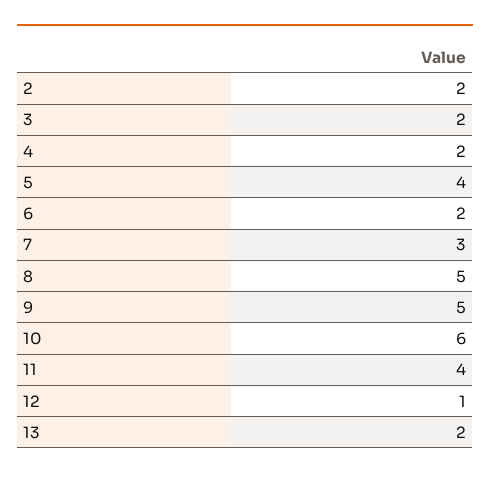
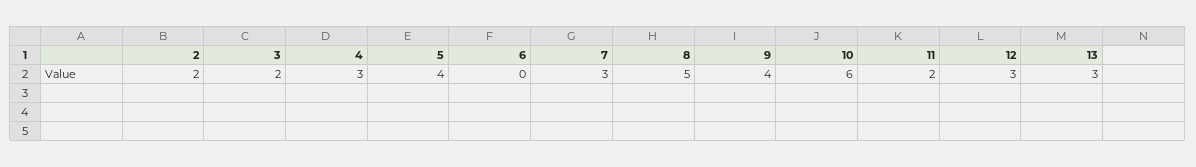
  {
    "2": 2,
    "3": 2,
-   "4": 2,
+   "4": 3,
    "5": 4,
-   "6": 2,
+   "6": 0,
    "7": 3,
    "8": 5,
-   "9": 5,
+   "9": 4,
    "10": 6,
-   "11": 4,
+   "11": 2,
-   "12": 1,
+   "12": 3,
-   "13": 2
+   "13": 3
  }

